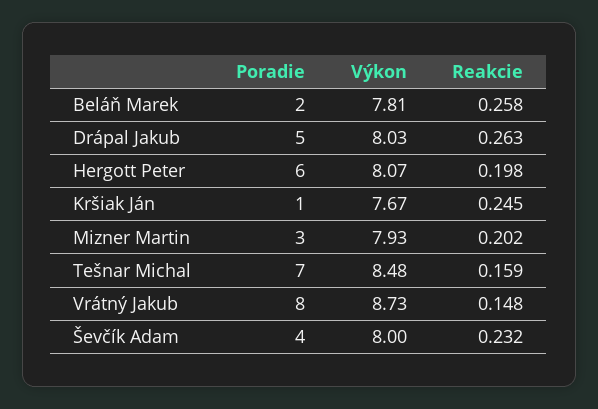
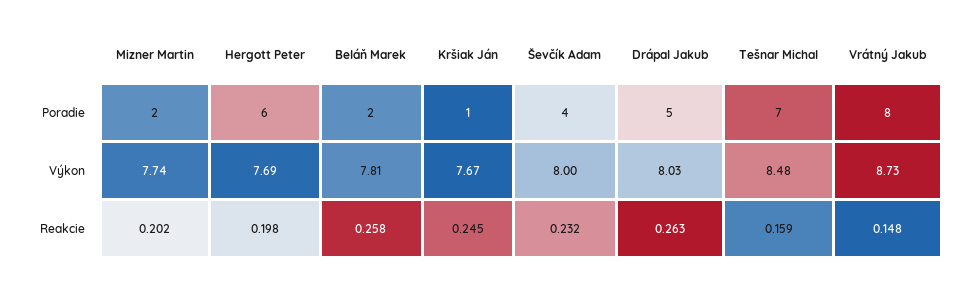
  {
    "Poradie": {
      "Beláň Marek": 2,
      "Drápal Jakub": 5,
      "Hergott Peter": 6,
      "Kršiak Ján": 1,
-     "Mizner Martin": 3,
+     "Mizner Martin": 2,
      "Tešnar Michal": 7,
      "Vrátný Jakub": 8,
      "Ševčík Adam": 4
    },
    "Výkon": {
      "Beláň Marek": 7.81,
      "Drápal Jakub": 8.03,
-     "Hergott Peter": 8.07,
+     "Hergott Peter": 7.69,
      "Kršiak Ján": 7.67,
-     "Mizner Martin": 7.93,
+     "Mizner Martin": 7.74,
      "Tešnar Michal": 8.48,
      "Vrátný Jakub": 8.73,
      "Ševčík Adam": 8
    },
    "Reakcie": {
      "Beláň Marek": 0.258,
      "Drápal Jakub": 0.263,
      "Hergott Peter": 0.198,
      "Kršiak Ján": 0.245,
      "Mizner Martin": 0.202,
      "Tešnar Michal": 0.159,
      "Vrátný Jakub": 0.148,
      "Ševčík Adam": 0.232
    }
  }

